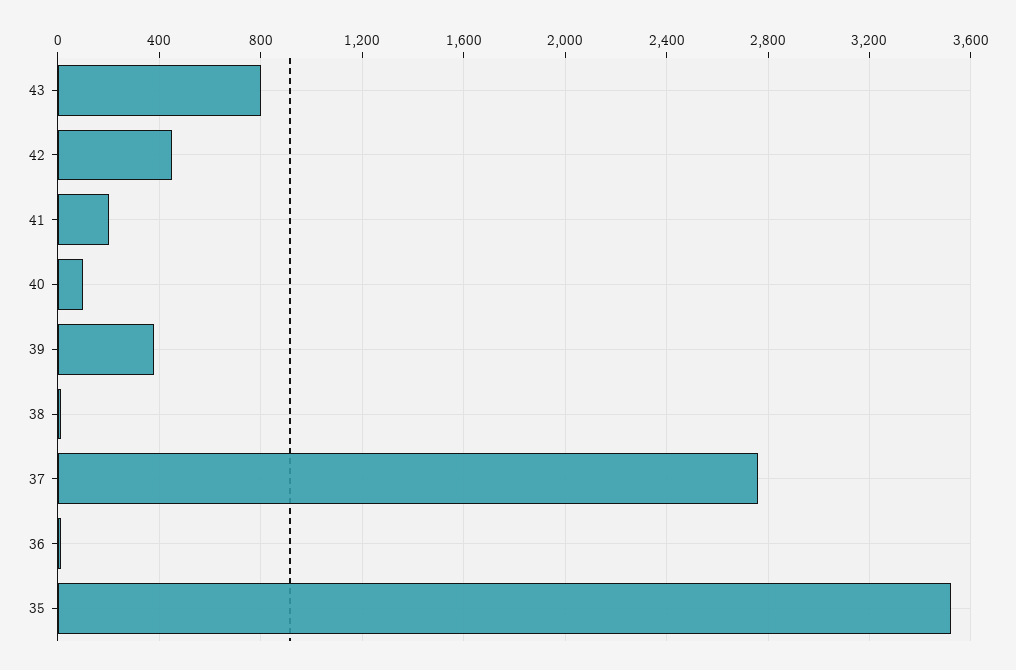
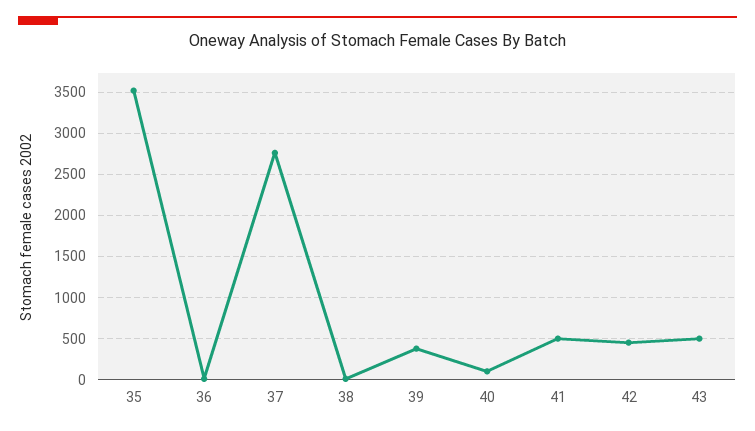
  {
-   "43": 800,
+   "43": 500,
    "42": 450,
-   "41": 200,
+   "41": 500,
    "40": 100,
    "39": 400,
    "38": 0,
    "37": 2750,
    "36": 0,
    "35": 3500
  }

